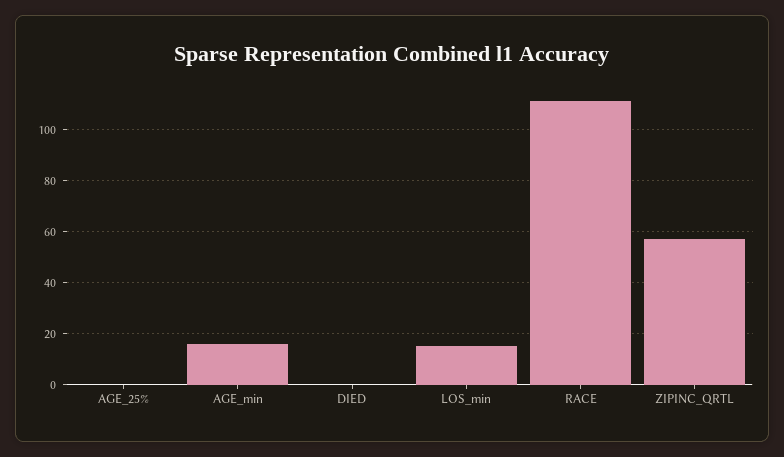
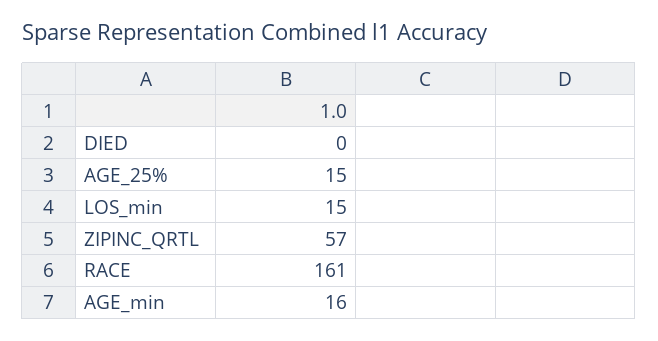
  {
-   "AGE_25%": 0,
+   "AGE_25%": 15,
    "AGE_min": 16,
    "DIED": 0,
    "LOS_min": 15,
-   "RACE": 110,
+   "RACE": 161,
    "ZIPINC_QRTL": 57
  }

